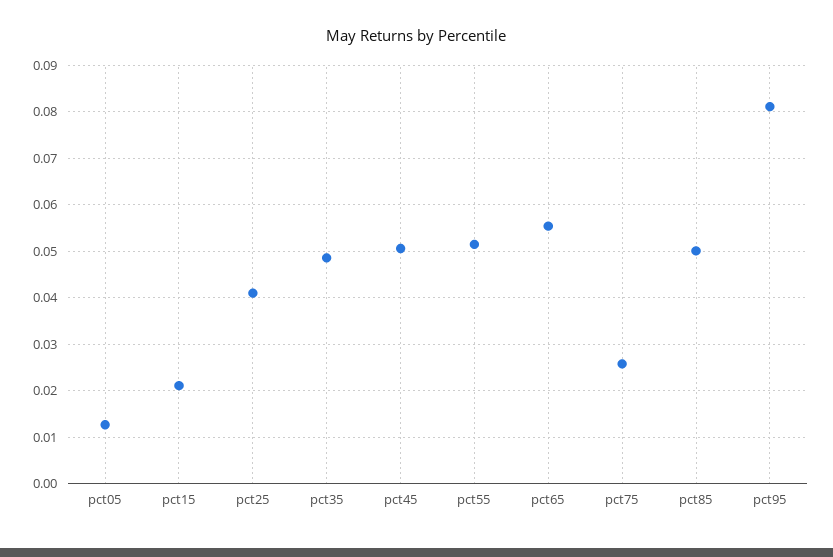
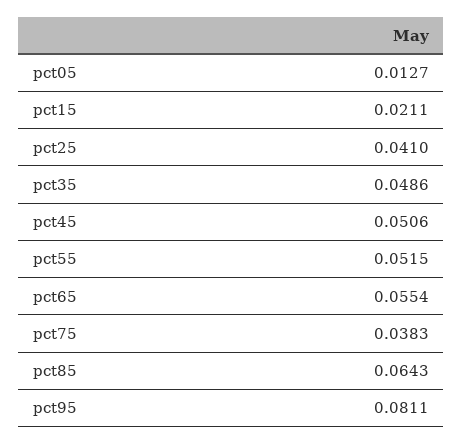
  {
    "pct05": 0.0127,
    "pct15": 0.0211,
    "pct25": 0.041,
    "pct35": 0.0486,
    "pct45": 0.0506,
    "pct55": 0.0515,
    "pct65": 0.0554,
-   "pct75": 0.026,
+   "pct75": 0.0383,
-   "pct85": 0.05,
+   "pct85": 0.0643,
    "pct95": 0.0811
  }

